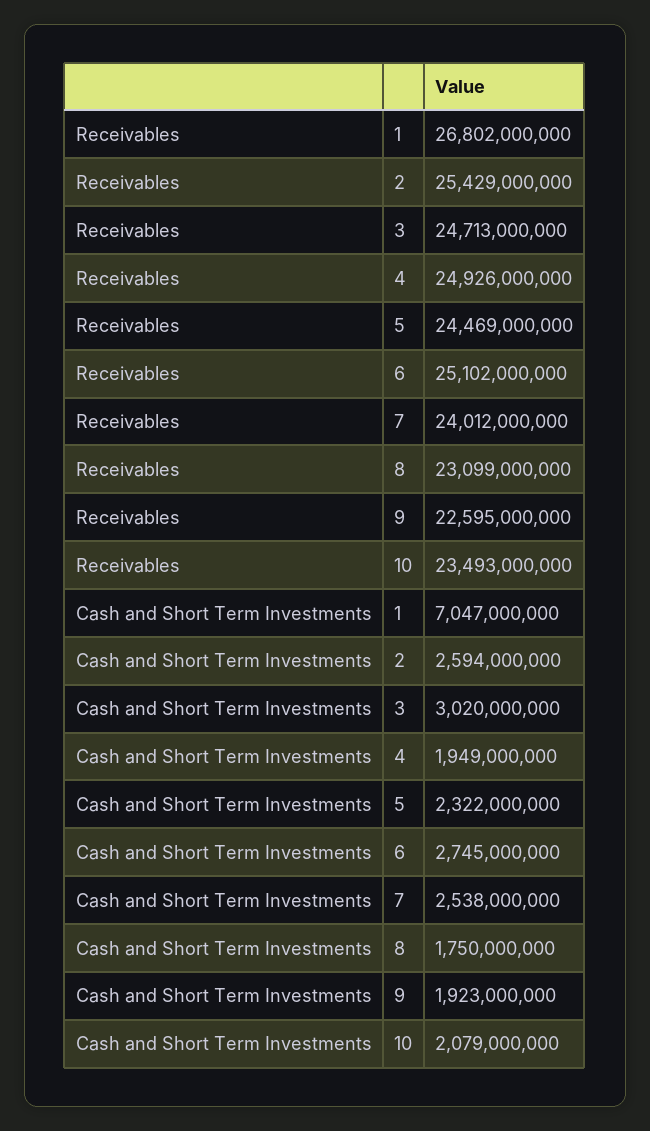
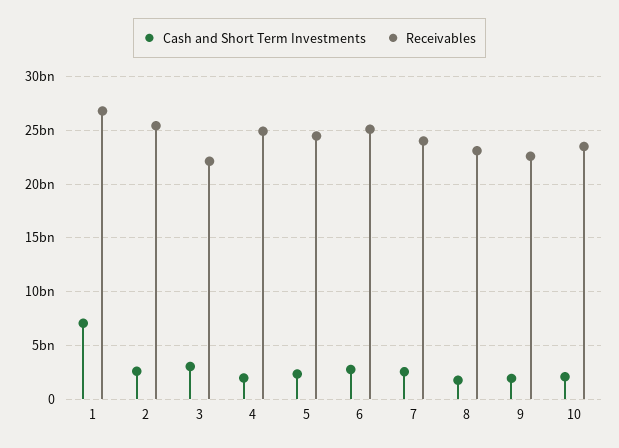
  {
    "Receivables": {
      "1": 26802000000,
      "2": 25429000000,
-     "3": 24713000000,
+     "3": 22000000000,
      "4": 24926000000,
      "5": 24469000000,
      "6": 25102000000,
      "7": 24012000000,
      "8": 23099000000,
      "9": 22595000000,
      "10": 23493000000
    },
    "Cash and Short Term Investments": {
      "1": 7047000000,
      "2": 2594000000,
      "3": 3020000000,
      "4": 1949000000,
      "5": 2322000000,
      "6": 2745000000,
      "7": 2538000000,
      "8": 1750000000,
      "9": 1923000000,
      "10": 2079000000
    }
  }

